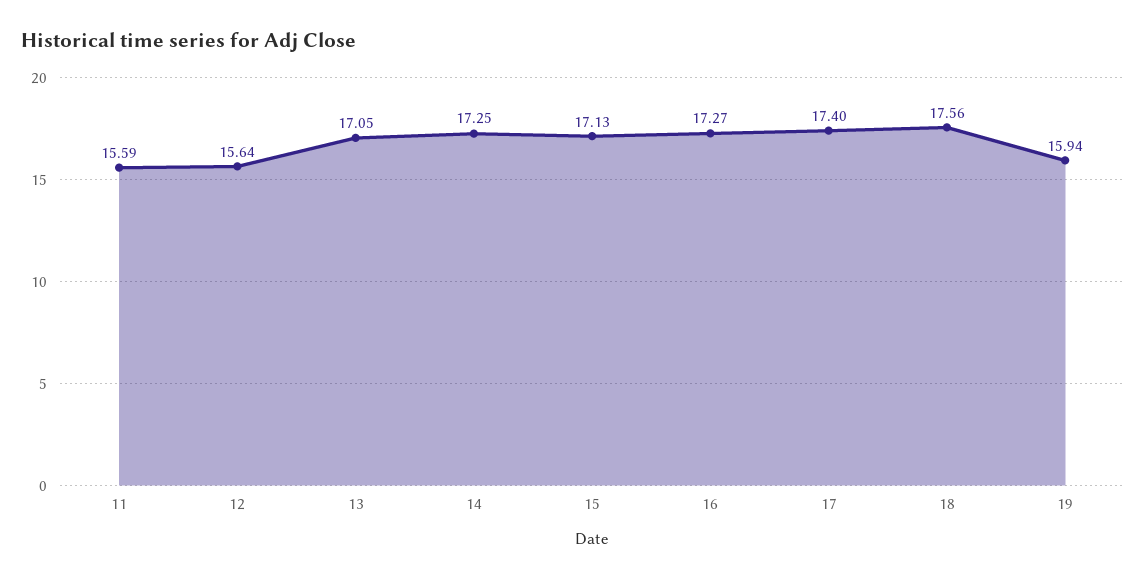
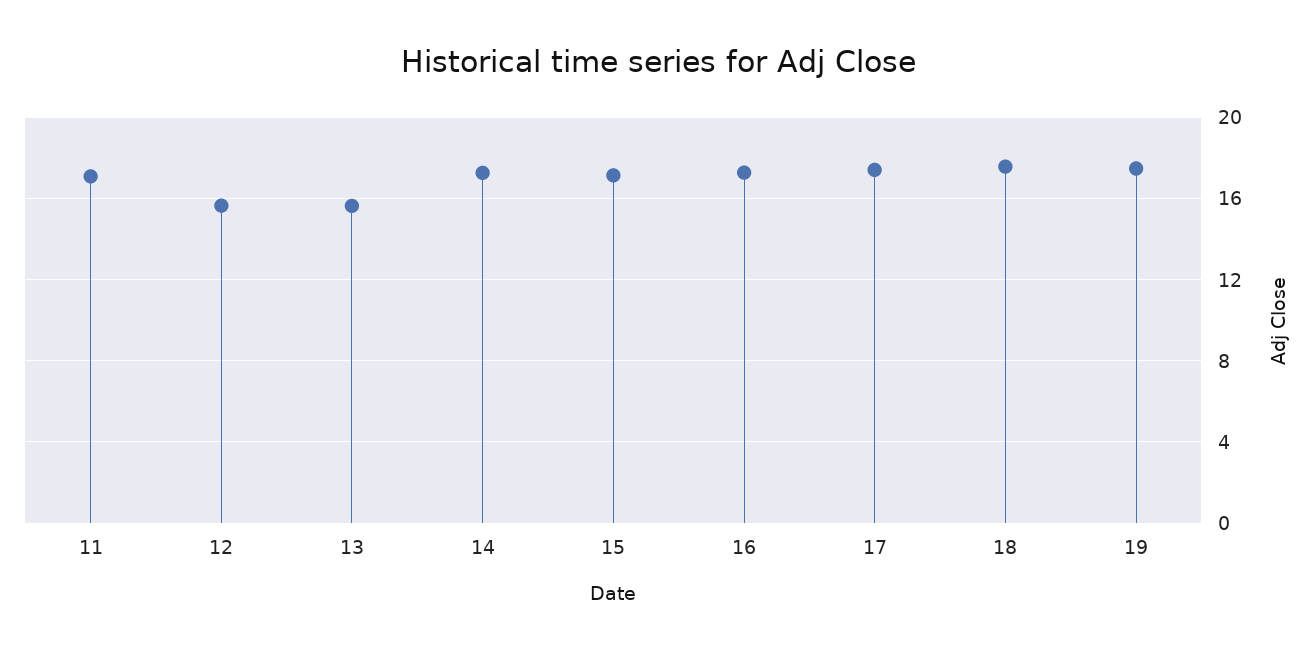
  {
-   "11": 15.59,
+   "11": 17,
    "12": 15.64,
-   "13": 17.05,
+   "13": 15.5,
    "14": 17.25,
    "15": 17.13,
    "16": 17.27,
    "17": 17.4,
    "18": 17.56,
-   "19": 15.94
+   "19": 17.5
  }

